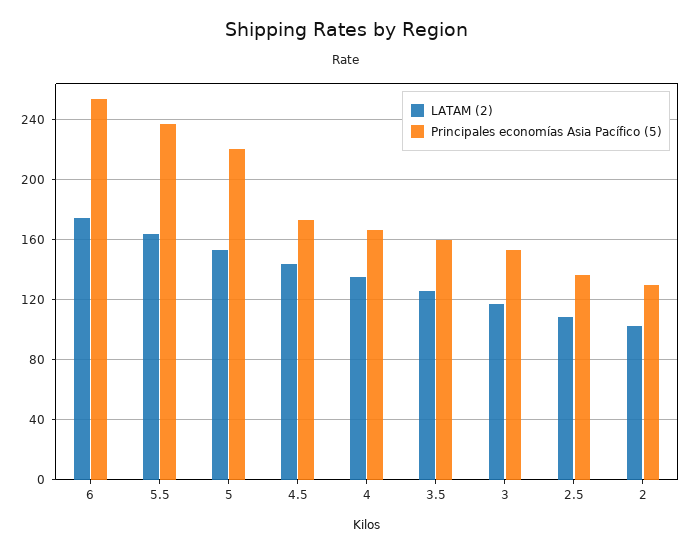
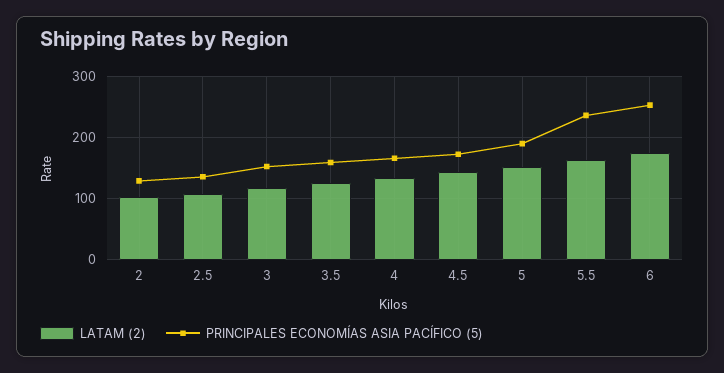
  {
    "LATAM (2)": {
      "6": 175,
      "5.5": 165,
      "5": 155,
      "4.5": 145,
      "4": 135,
      "3.5": 125,
      "3": 115,
      "2.5": 110,
      "2": 100
    },
    "Principales economías Asia Pacífico (5)": {
      "6": 255,
      "5.5": 235,
-     "5": 220,
+     "5": 190,
      "4.5": 175,
      "4": 165,
      "3.5": 160,
      "3": 155,
      "2.5": 135,
      "2": 130
    }
  }

